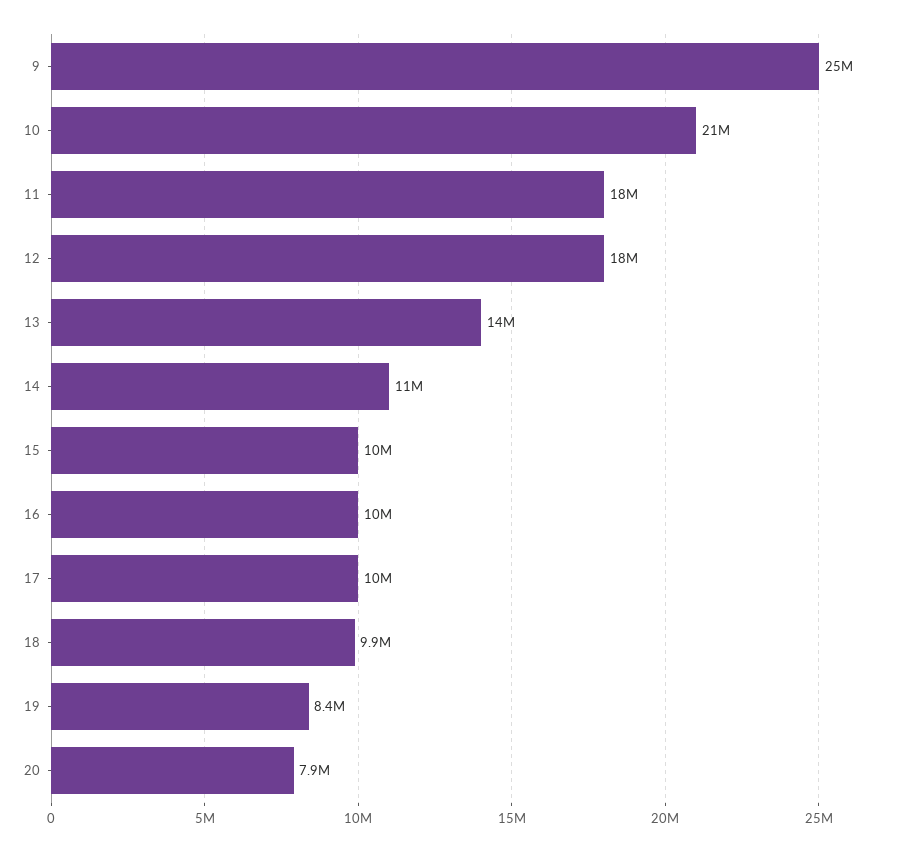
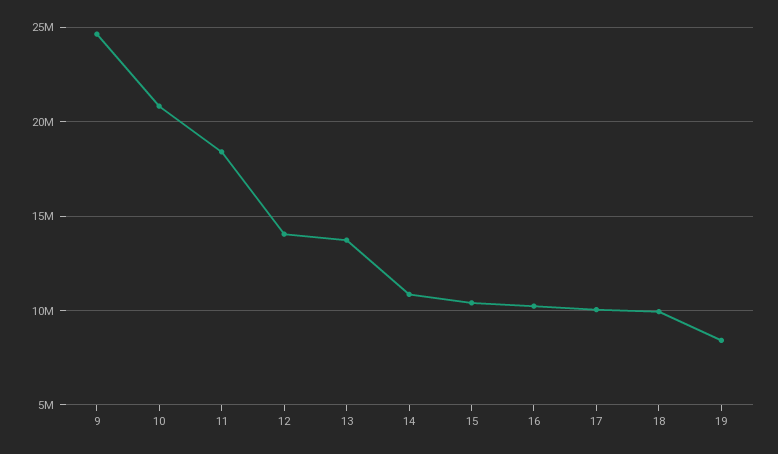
  {
    "9": 25000000,
    "10": 21000000,
    "11": 18000000,
-   "12": 18000000,
+   "12": 14000000,
    "13": 14000000,
    "14": 11000000,
    "15": 10000000,
    "16": 10000000,
    "17": 10000000,
    "18": 9900000,
-   "19": 8400000,
+   "19": 8400000
-   "20": 7900000
  }

